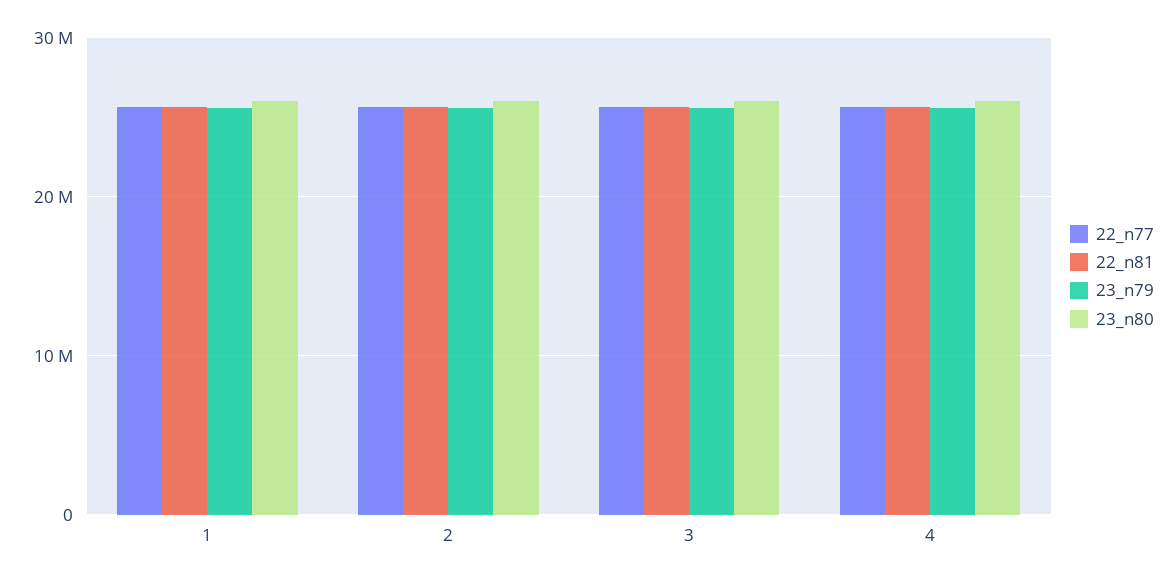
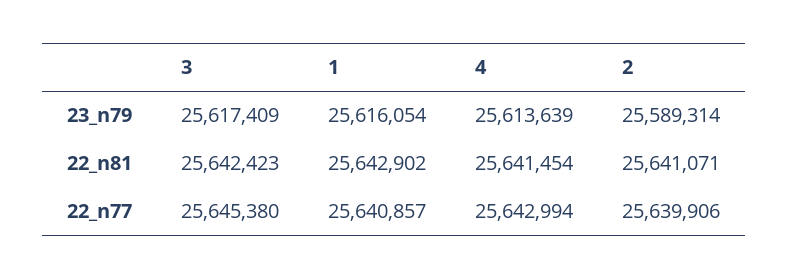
  {
    "22_n77": {
      "1": 25640857,
      "2": 25639906,
      "3": 25645380,
      "4": 25642994
    },
    "22_n81": {
      "1": 25642902,
      "2": 25641071,
      "3": 25642423,
      "4": 25641454
    },
    "23_n79": {
      "1": 25616054,
      "2": 25589314,
      "3": 25617409,
      "4": 25613639
-   },
+   }
-   "23_n80": {
-     "1": 26000000,
-     "2": 26000000,
-     "3": 26000000,
-     "4": 26000000
-   }
  }

